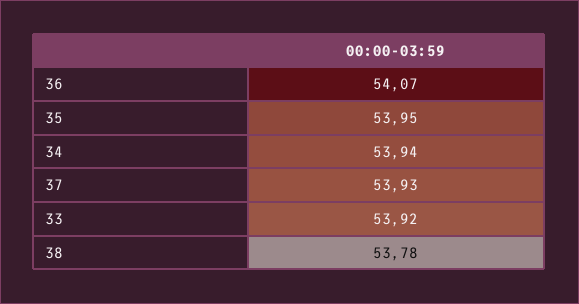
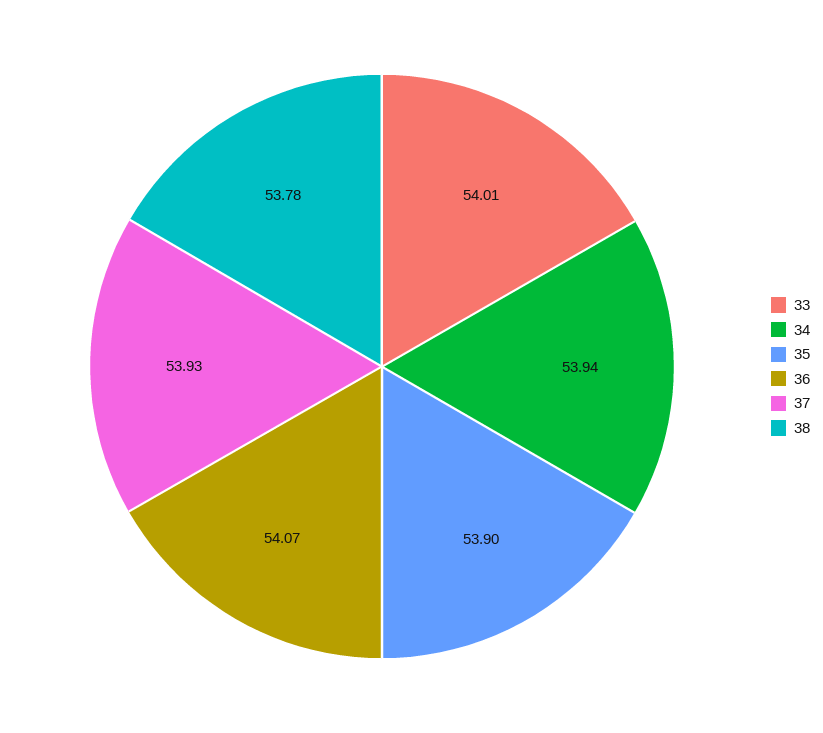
  {
    "36": 54.07,
-   "35": 53.95,
+   "35": 53.9,
    "34": 53.94,
    "37": 53.93,
-   "33": 53.92,
+   "33": 54.01,
    "38": 53.78
  }

